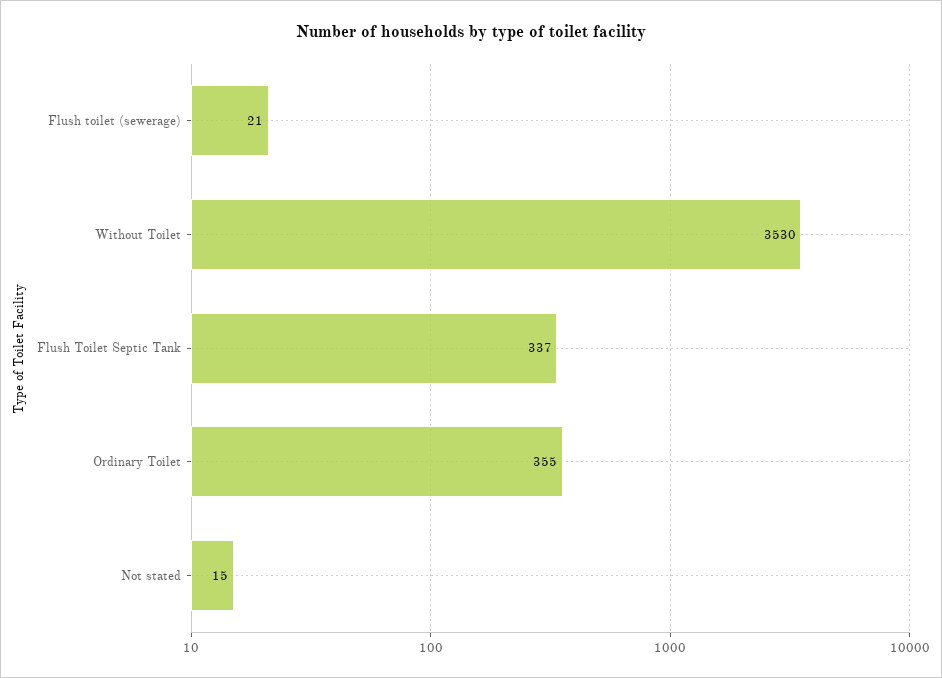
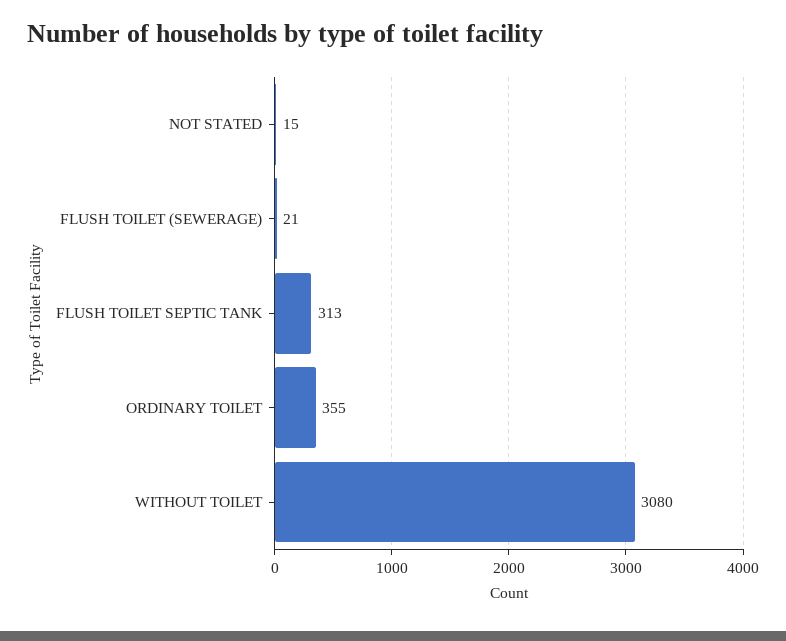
  {
    "Flush toilet (sewerage)": 21,
-   "Without Toilet": 3530,
+   "Without Toilet": 3080,
-   "Flush Toilet Septic Tank": 337,
+   "Flush Toilet Septic Tank": 313,
    "Ordinary Toilet": 355,
    "Not stated": 15
  }

